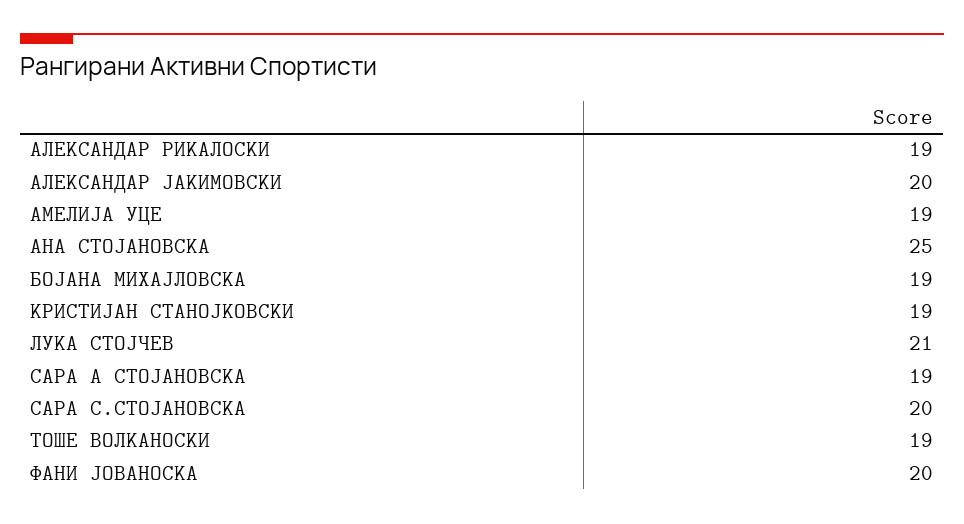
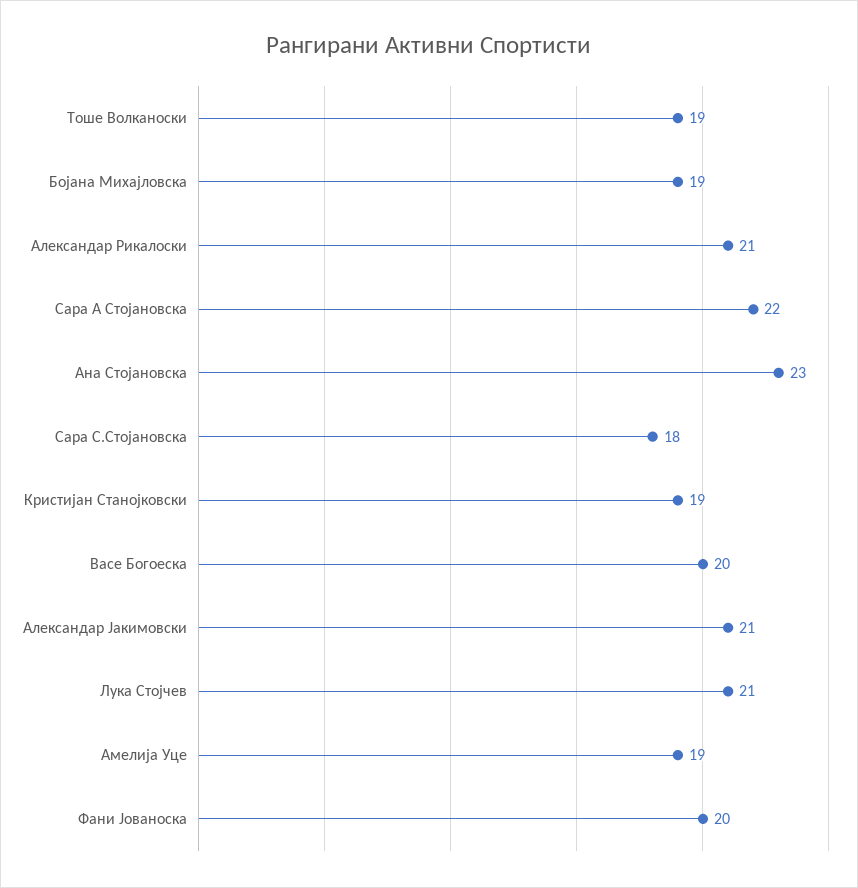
  {
-   "АЛЕКСАНДАР РИКАЛОСКИ": 19,
+   "АЛЕКСАНДАР РИКАЛОСКИ": 21,
-   "АЛЕКСАНДАР ЈАКИМОВСКИ": 20,
+   "АЛЕКСАНДАР ЈАКИМОВСКИ": 21,
    "АМЕЛИЈА УЦЕ": 19,
-   "АНА СТОЈАНОВСКА": 25,
+   "АНА СТОЈАНОВСКА": 23,
    "БОЈАНА МИХАЈЛОВСКА": 19,
    "КРИСТИЈАН СТАНОЈКОВСКИ": 19,
    "ЛУКА СТОЈЧЕВ": 21,
-   "САРА А СТОЈАНОВСКА": 19,
+   "САРА А СТОЈАНОВСКА": 22,
-   "САРА С.СТОЈАНОВСКА": 20,
+   "САРА С.СТОЈАНОВСКА": 18,
    "ТОШЕ ВОЛКАНОСКИ": 19,
-   "ФАНИ ЈОВАНОСКА": 20
+   "ФАНИ ЈОВАНОСКА": 20,
+   "Васе Богоеска": 20
  }

